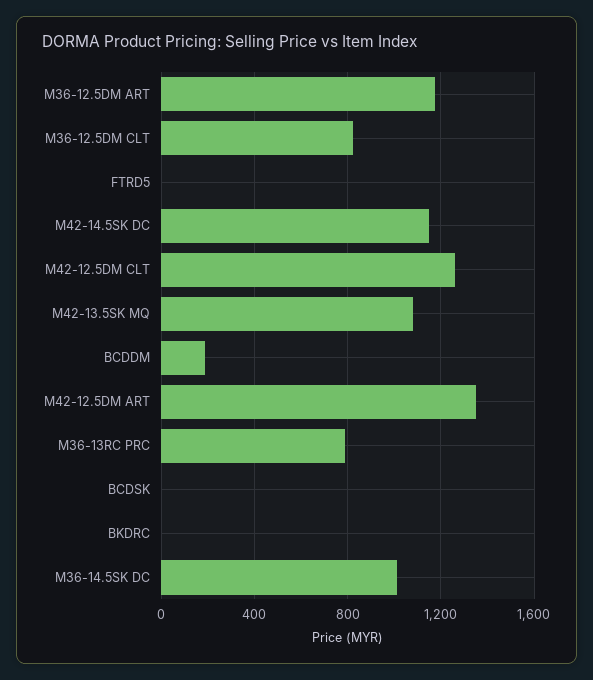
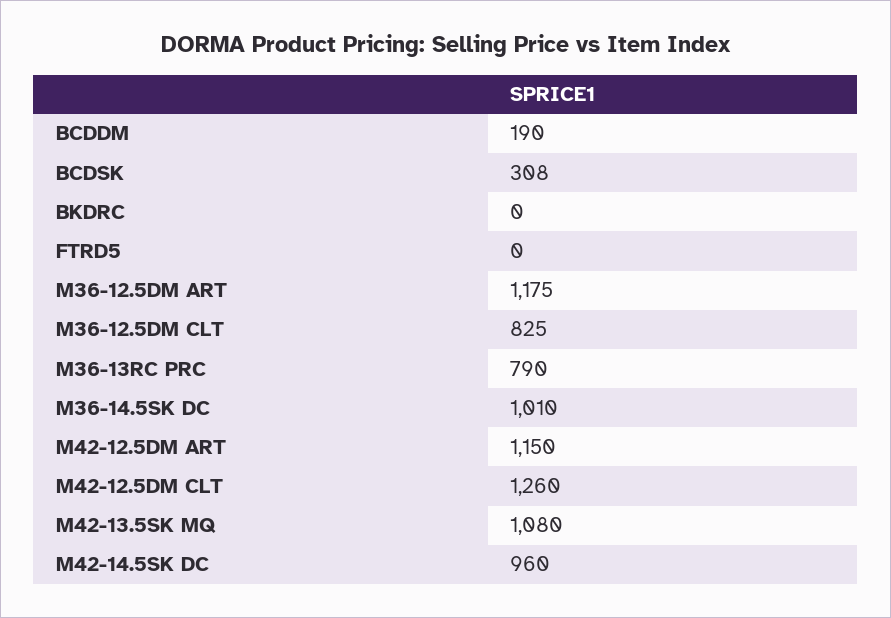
  {
    "M36-12.5DM ART": 1175,
    "M36-12.5DM CLT": 825,
    "FTRD5": 0,
-   "M42-14.5SK DC": 1150,
+   "M42-14.5SK DC": 960,
    "M42-12.5DM CLT": 1260,
    "M42-13.5SK MQ": 1080,
    "BCDDM": 190,
-   "M42-12.5DM ART": 1350,
+   "M42-12.5DM ART": 1150,
    "M36-13RC PRC": 790,
-   "BCDSK": 0,
+   "BCDSK": 308,
    "BKDRC": 0,
    "M36-14.5SK DC": 1010
  }

